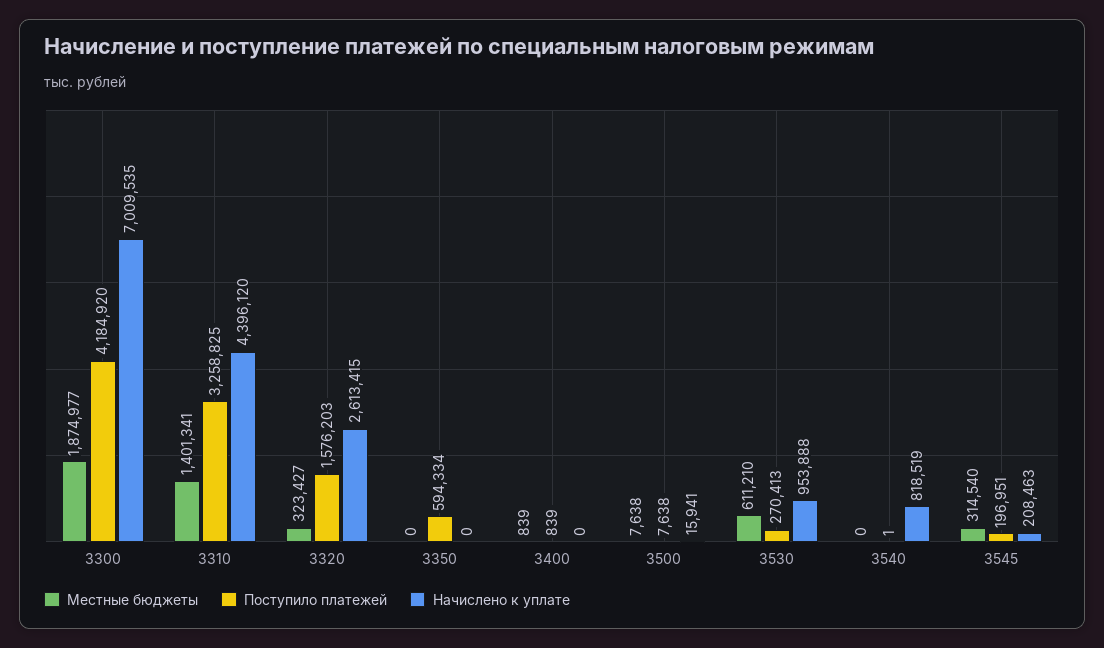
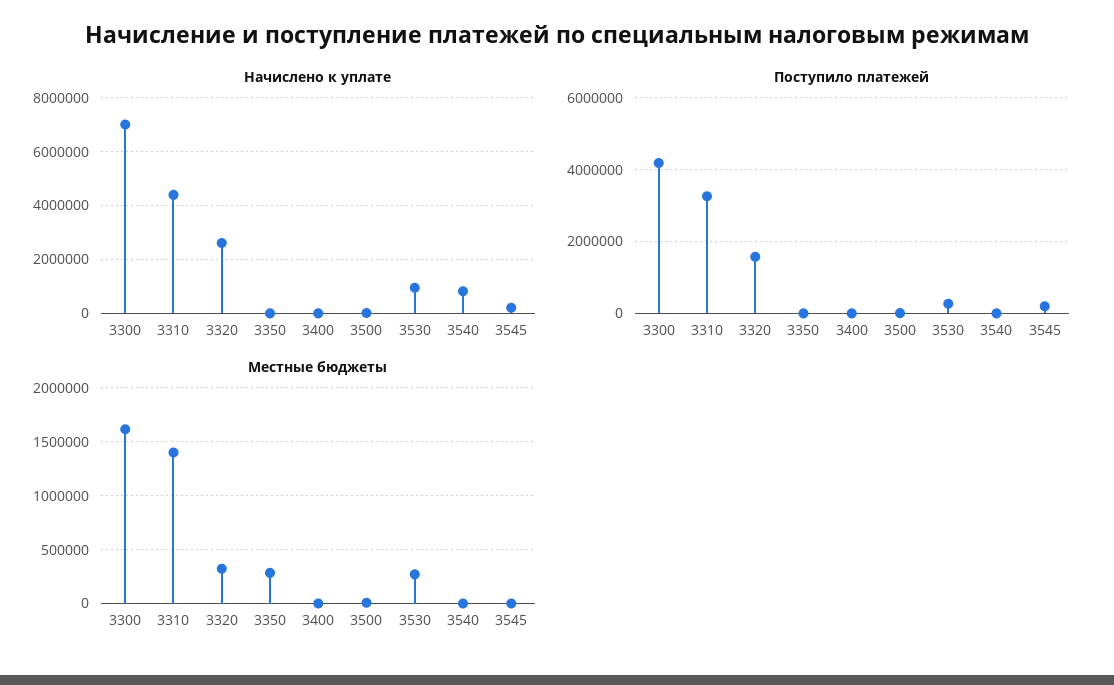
  {
    "Местные бюджеты": {
-     "3300": 1874977,
+     "3300": 1600000,
      "3310": 1401341,
      "3320": 323427,
-     "3350": 0,
+     "3350": 300000,
      "3400": 839,
      "3500": 7638,
-     "3530": 611210,
+     "3530": 300000,
      "3540": 0,
-     "3545": 314540
+     "3545": 0
    },
    "Поступило платежей": {
      "3300": 4184920,
      "3310": 3258825,
      "3320": 1576203,
-     "3350": 594334,
+     "3350": 0,
      "3400": 839,
      "3500": 7638,
      "3530": 270413,
      "3540": 1,
      "3545": 196951
    },
    "Начислено к уплате": {
      "3300": 7009535,
      "3310": 4396120,
      "3320": 2613415,
      "3350": 0,
      "3400": 0,
      "3500": 15941,
      "3530": 953888,
      "3540": 818519,
      "3545": 208463
    }
  }

